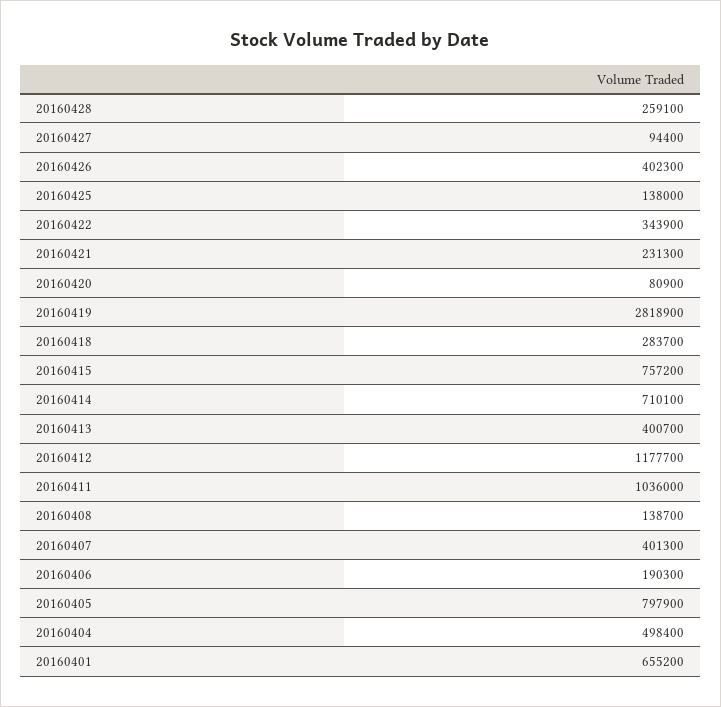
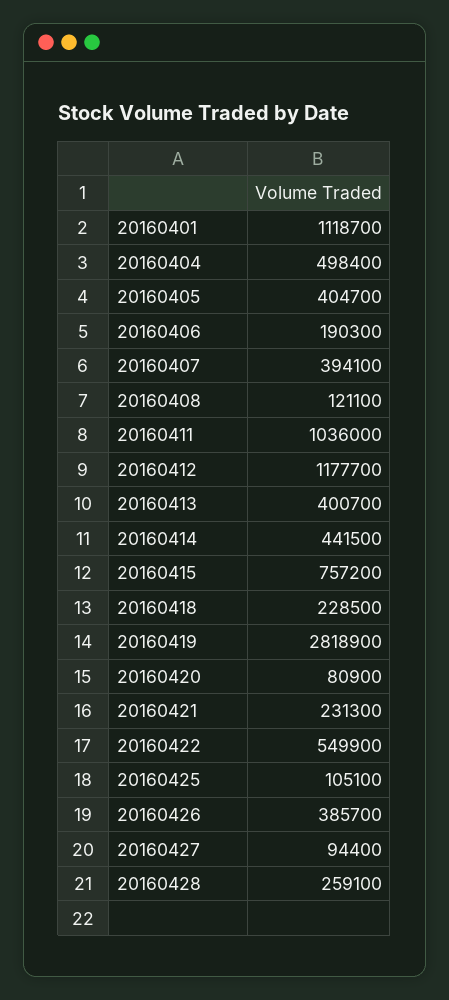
  {
    "20160428": 259100,
    "20160427": 94400,
-   "20160426": 402300,
+   "20160426": 385700,
-   "20160425": 138000,
+   "20160425": 105100,
-   "20160422": 343900,
+   "20160422": 549900,
    "20160421": 231300,
    "20160420": 80900,
    "20160419": 2818900,
-   "20160418": 283700,
+   "20160418": 228500,
    "20160415": 757200,
-   "20160414": 710100,
+   "20160414": 441500,
    "20160413": 400700,
    "20160412": 1177700,
    "20160411": 1036000,
-   "20160408": 138700,
+   "20160408": 121100,
-   "20160407": 401300,
+   "20160407": 394100,
    "20160406": 190300,
-   "20160405": 797900,
+   "20160405": 404700,
    "20160404": 498400,
-   "20160401": 655200
+   "20160401": 1118700
  }

